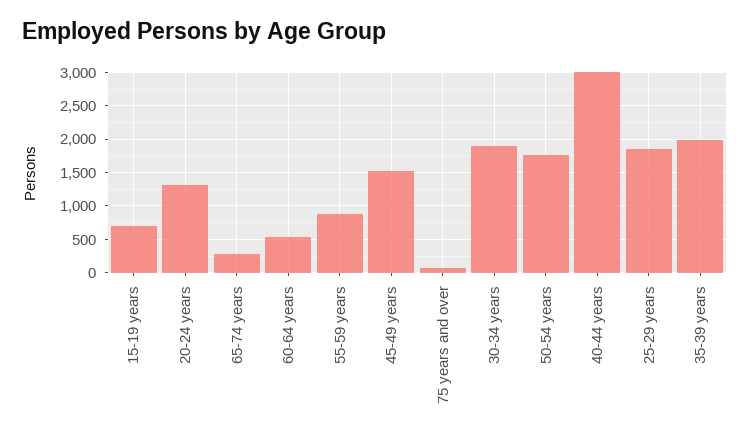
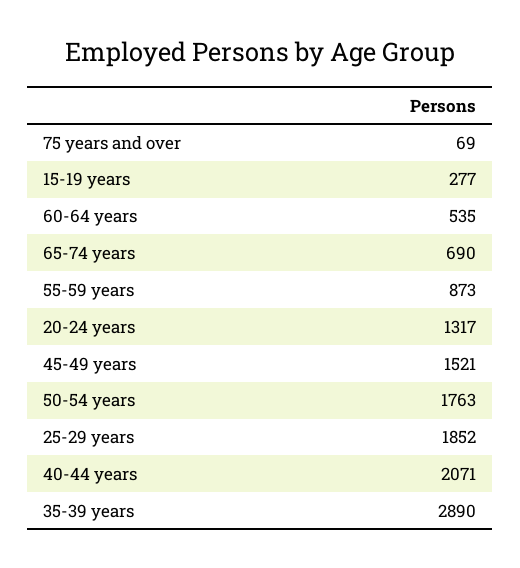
  {
-   "15-19 years": 700,
+   "15-19 years": 277,
    "20-24 years": 1317,
-   "65-74 years": 300,
+   "65-74 years": 690,
    "60-64 years": 535,
    "55-59 years": 873,
    "45-49 years": 1521,
    "75 years and over": 69,
-   "30-34 years": 1900,
    "50-54 years": 1763,
-   "40-44 years": 3000,
+   "40-44 years": 2071,
    "25-29 years": 1852,
-   "35-39 years": 2000
+   "35-39 years": 2890
  }

